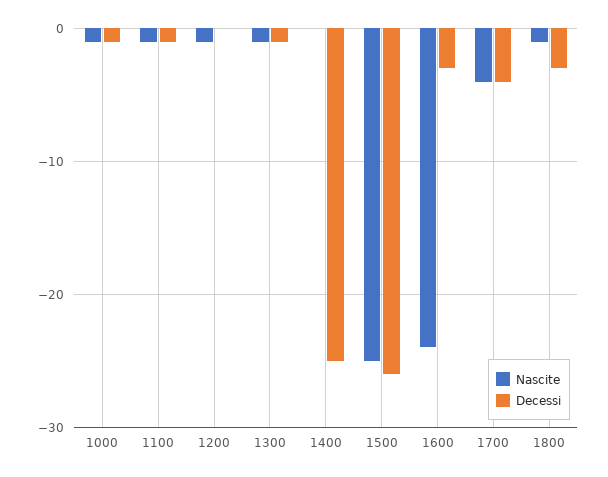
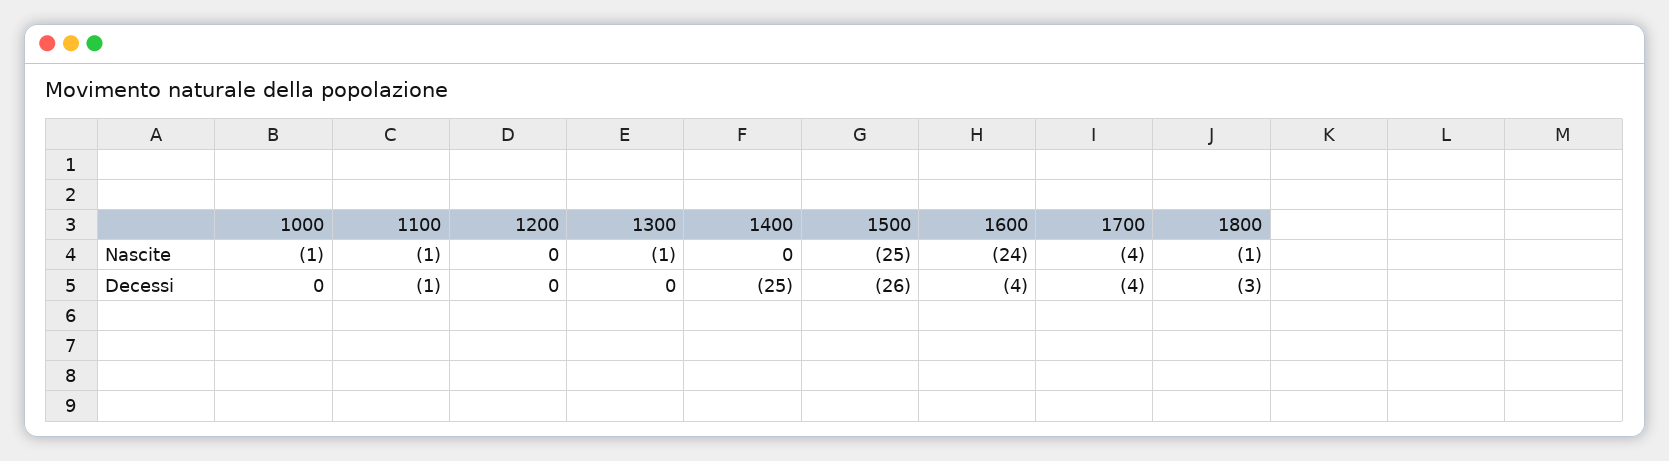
  {
    "Nascite": {
      "1000": -1,
      "1100": -1,
-     "1200": -1,
+     "1200": 0,
      "1300": -1,
      "1400": 0,
      "1500": -25,
      "1600": -24,
      "1700": -4,
      "1800": -1
    },
    "Decessi": {
-     "1000": -1,
+     "1000": 0,
      "1100": -1,
      "1200": 0,
-     "1300": -1,
+     "1300": 0,
      "1400": -25,
      "1500": -26,
-     "1600": -3,
+     "1600": -4,
      "1700": -4,
      "1800": -3
    }
  }

